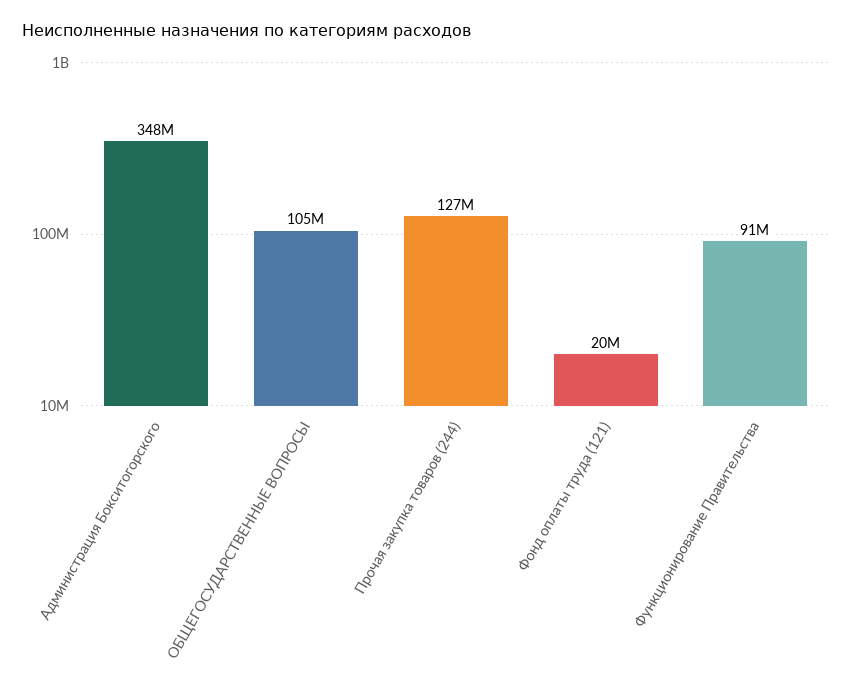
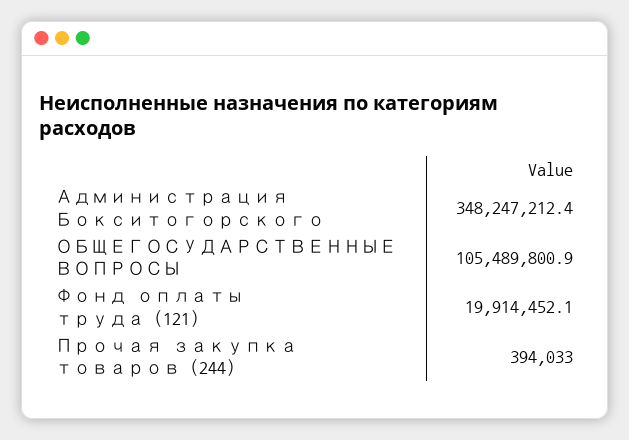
  {
    "Администрация Бокситогорского": 348247212.4,
    "ОБЩЕГОСУДАРСТВЕННЫЕ ВОПРОСЫ": 105489800.9,
-   "Прочая закупка товаров (244)": 127000000,
+   "Прочая закупка товаров (244)": 394033,
-   "Фонд оплаты труда (121)": 19914452.1,
+   "Фонд оплаты труда (121)": 19914452.1
-   "Функционирование Правительства": 91000000
  }

